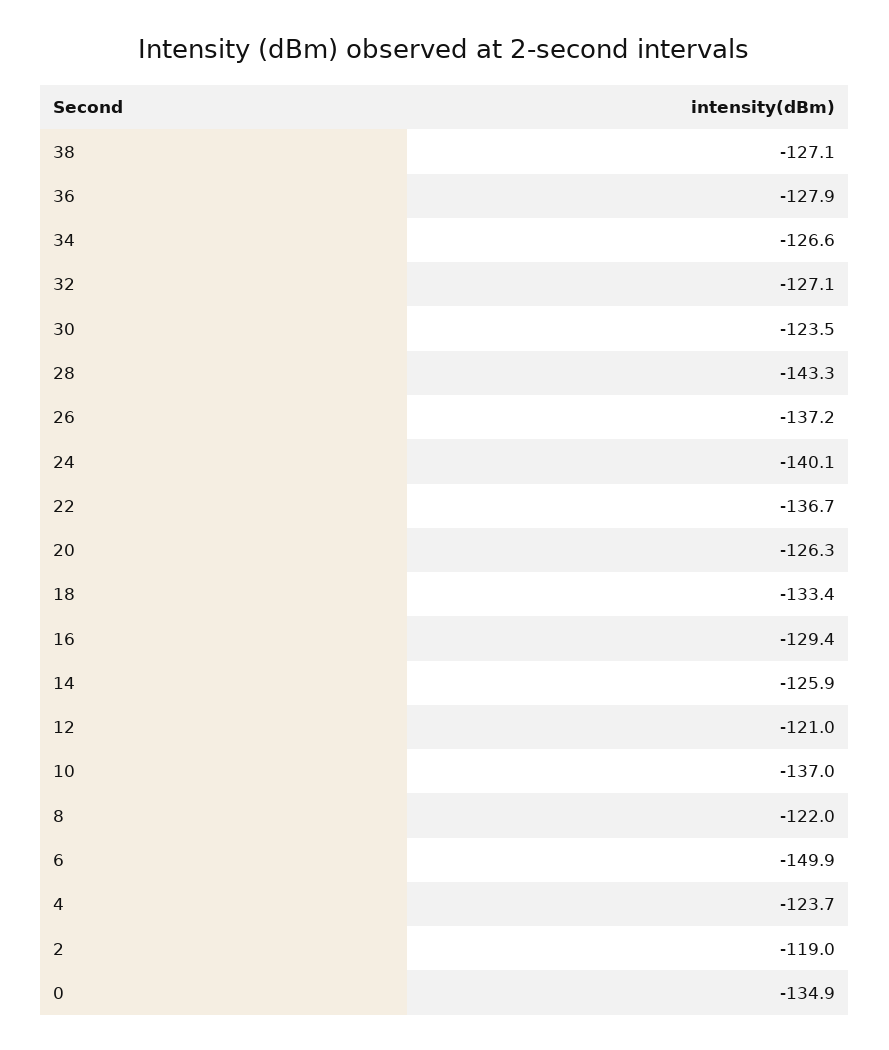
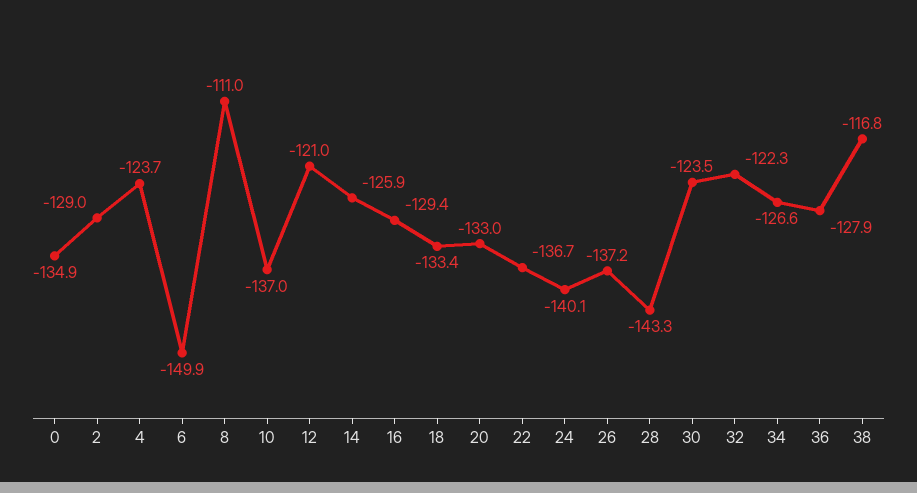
  {
-   "38": -127.1,
+   "38": -116.8,
    "36": -127.9,
    "34": -126.6,
-   "32": -127.1,
+   "32": -122.3,
    "30": -123.5,
    "28": -143.3,
    "26": -137.2,
    "24": -140.1,
    "22": -136.7,
-   "20": -126.3,
+   "20": -133,
    "18": -133.4,
    "16": -129.4,
    "14": -125.9,
    "12": -121,
    "10": -137,
-   "8": -122,
+   "8": -111,
    "6": -149.9,
    "4": -123.7,
-   "2": -119,
+   "2": -129,
    "0": -134.9
  }

